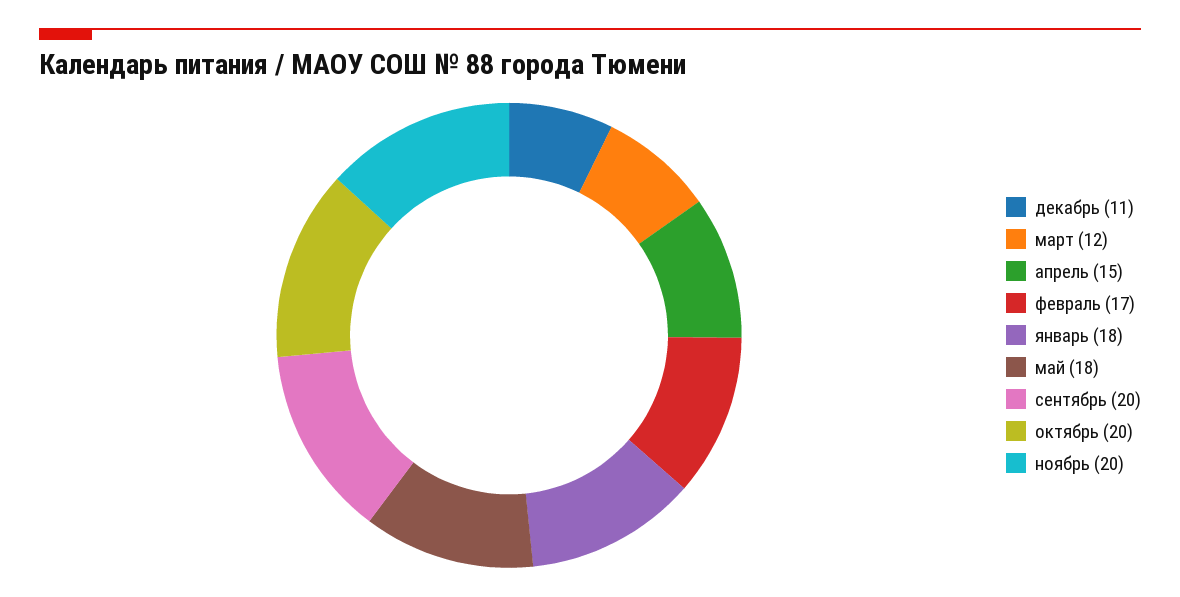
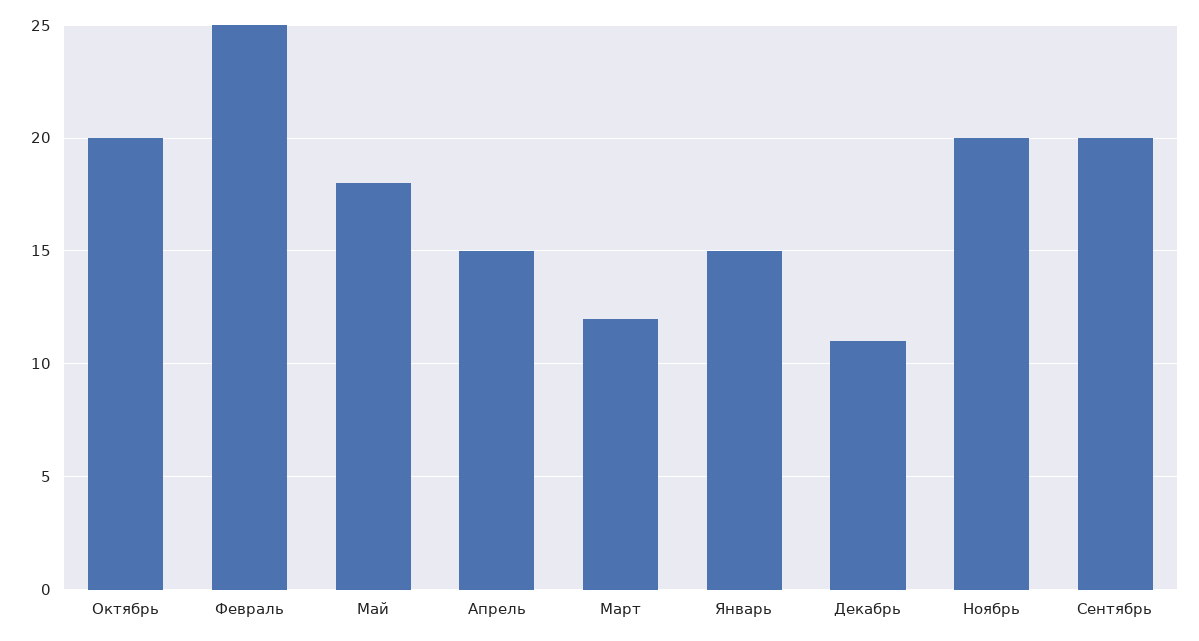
  {
    "декабрь": 11,
    "март": 12,
    "апрель": 15,
-   "февраль": 17,
+   "февраль": 25,
-   "январь": 18,
+   "январь": 15,
    "май": 18,
    "сентябрь": 20,
    "октябрь": 20,
    "ноябрь": 20
  }

